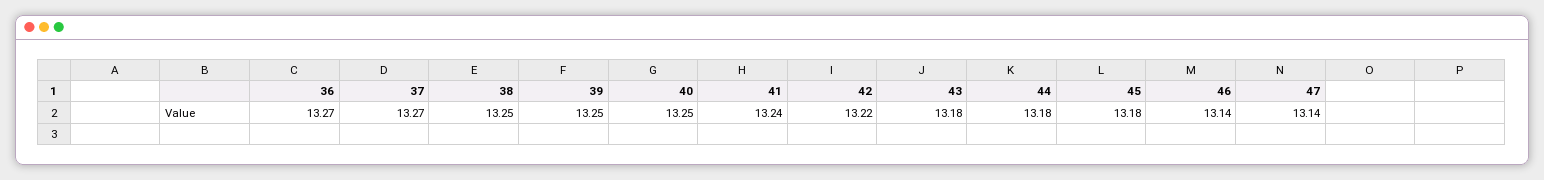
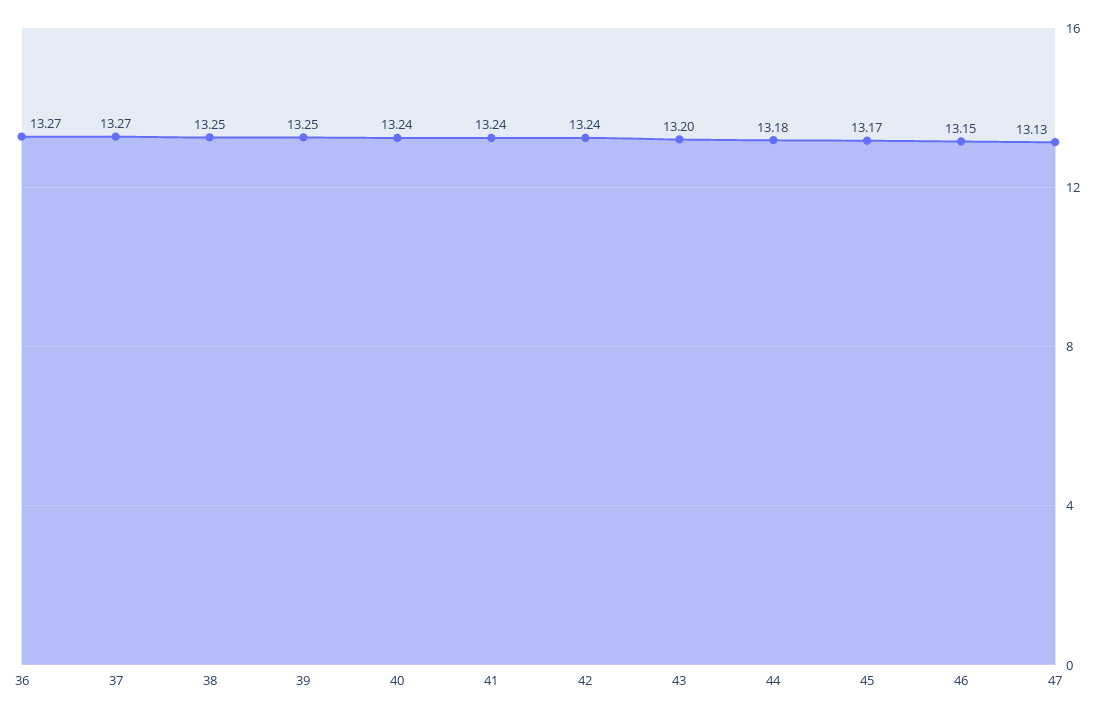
  {
    "36": 13.27,
    "37": 13.27,
    "38": 13.25,
    "39": 13.25,
-   "40": 13.25,
+   "40": 13.24,
    "41": 13.24,
-   "42": 13.22,
+   "42": 13.24,
-   "43": 13.18,
+   "43": 13.2,
    "44": 13.18,
-   "45": 13.18,
+   "45": 13.17,
-   "46": 13.14,
+   "46": 13.15,
-   "47": 13.14
+   "47": 13.13
  }

